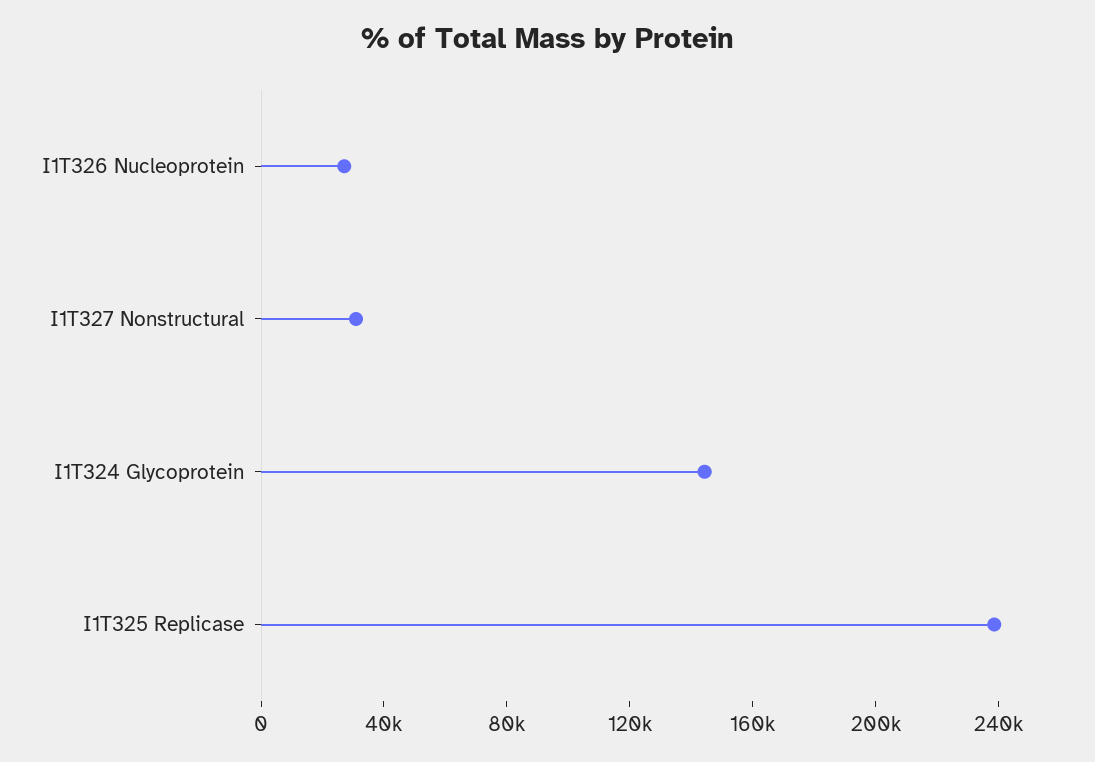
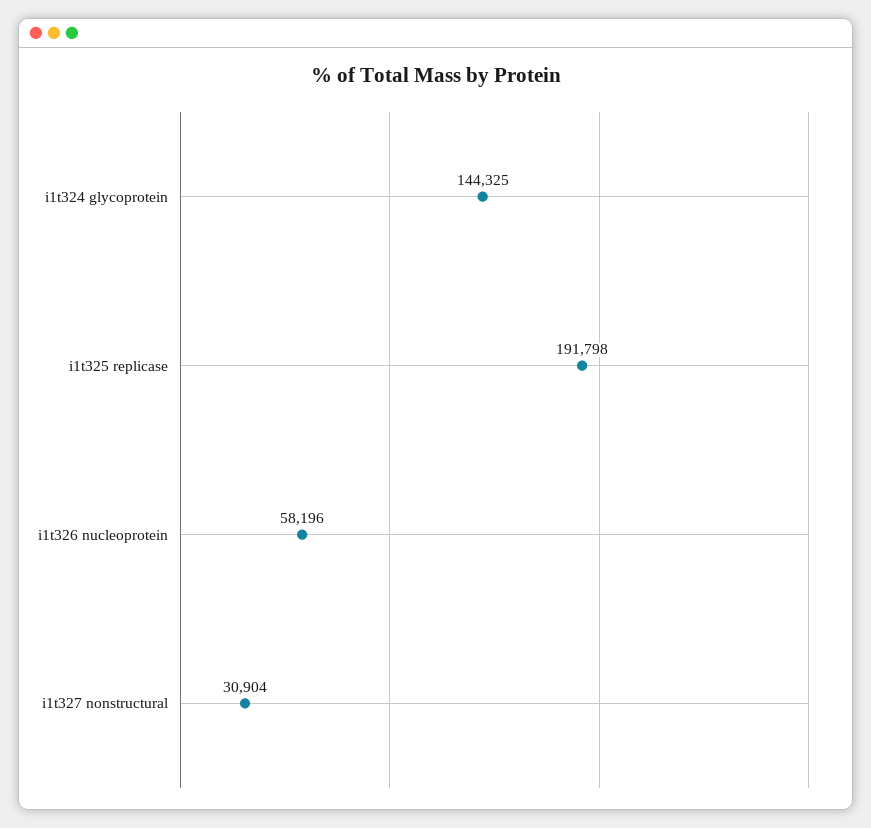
  {
-   "I1T326 Nucleoprotein": 30000,
+   "I1T326 Nucleoprotein": 58196,
    "I1T327 Nonstructural": 30904,
    "I1T324 Glycoprotein": 144325,
-   "I1T325 Replicase": 240000
+   "I1T325 Replicase": 191798
  }

